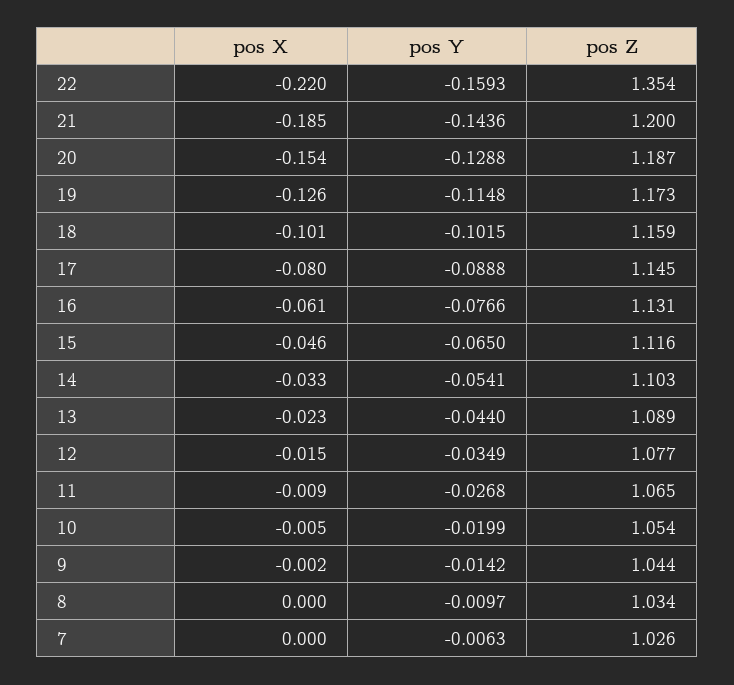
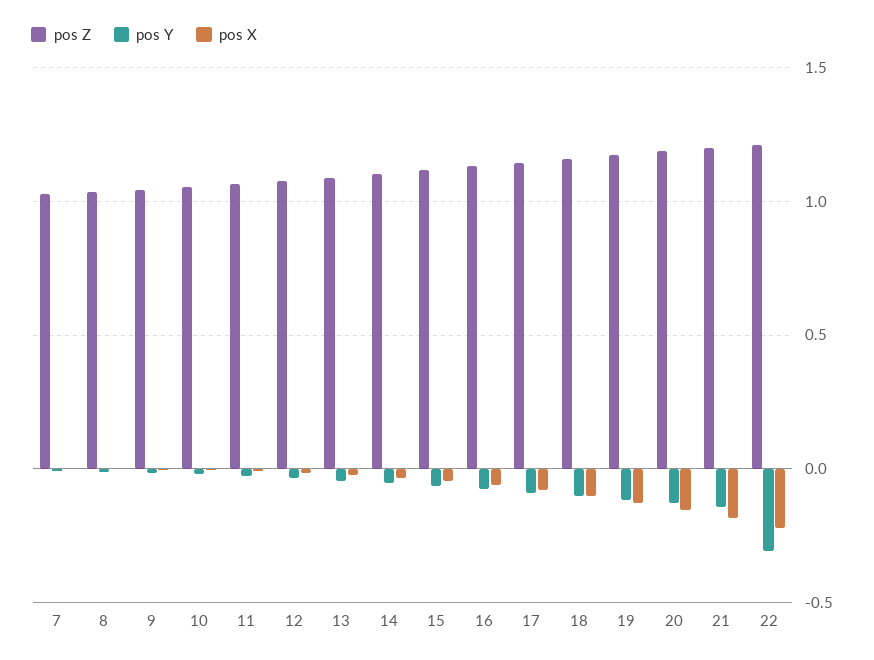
  {
    "pos X": {
      "22": -0.22,
      "21": -0.185,
      "20": -0.154,
      "19": -0.126,
      "18": -0.101,
      "17": -0.08,
      "16": -0.061,
      "15": -0.046,
      "14": -0.033,
      "13": -0.023,
      "12": -0.015,
      "11": -0.009,
      "10": -0.005,
      "9": -0.002,
      "8": 0,
      "7": 0
    },
    "pos Y": {
-     "22": -0.1593,
+     "22": -0.3,
      "21": -0.1436,
      "20": -0.1288,
      "19": -0.1148,
      "18": -0.1015,
      "17": -0.0888,
      "16": -0.0766,
      "15": -0.065,
      "14": -0.0541,
      "13": -0.044,
      "12": -0.0349,
      "11": -0.0268,
      "10": -0.0199,
      "9": -0.0142,
      "8": -0.0097,
      "7": -0.0063
    },
    "pos Z": {
-     "22": 1.354,
+     "22": 1.2,
      "21": 1.2,
      "20": 1.187,
      "19": 1.173,
      "18": 1.159,
      "17": 1.145,
      "16": 1.131,
      "15": 1.116,
      "14": 1.103,
      "13": 1.089,
      "12": 1.077,
      "11": 1.065,
      "10": 1.054,
      "9": 1.044,
      "8": 1.034,
      "7": 1.026
    }
  }

